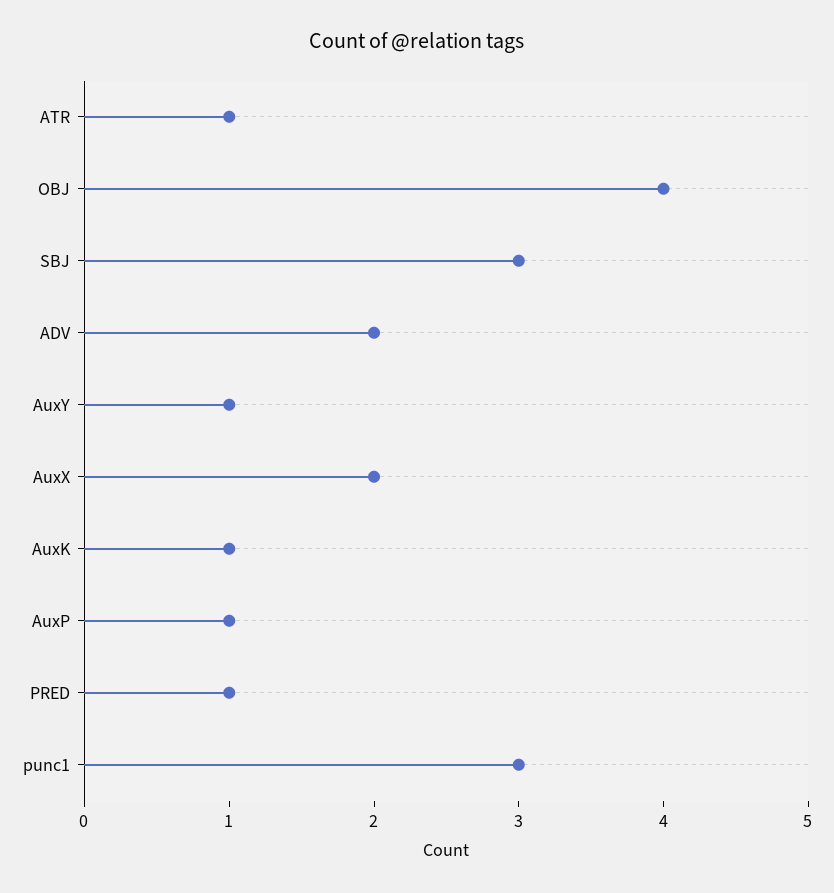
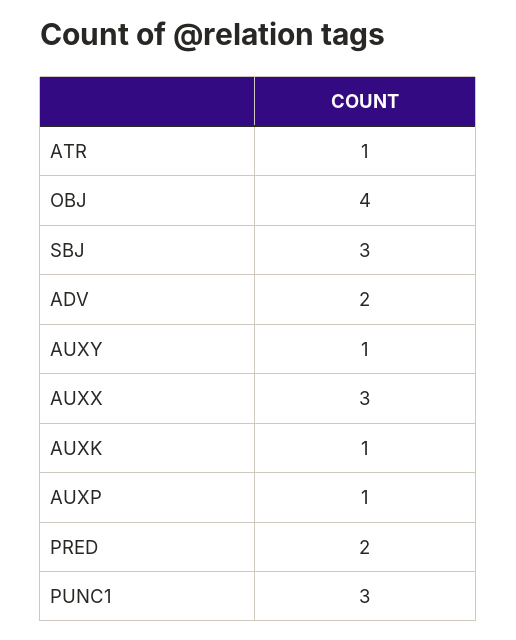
  {
    "ATR": 1,
    "OBJ": 4,
    "SBJ": 3,
    "ADV": 2,
    "AuxY": 1,
-   "AuxX": 2,
+   "AuxX": 3,
    "AuxK": 1,
    "AuxP": 1,
-   "PRED": 1,
+   "PRED": 2,
    "punc1": 3
  }

